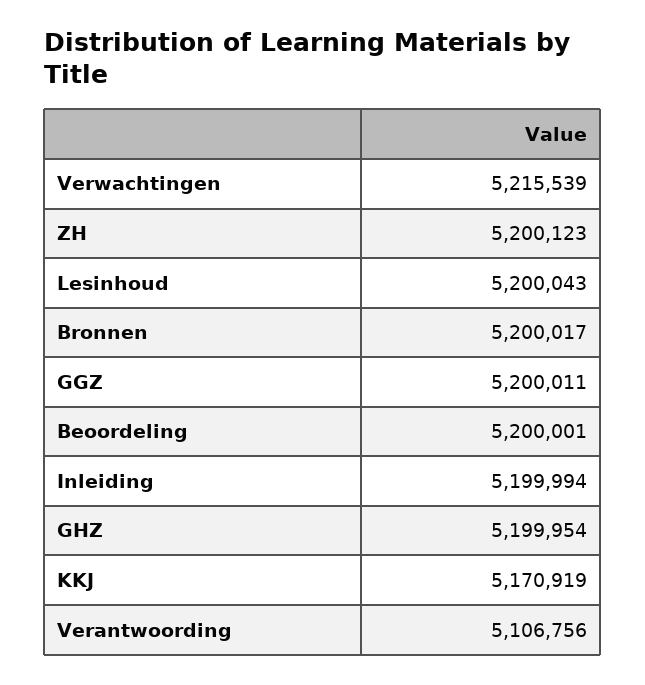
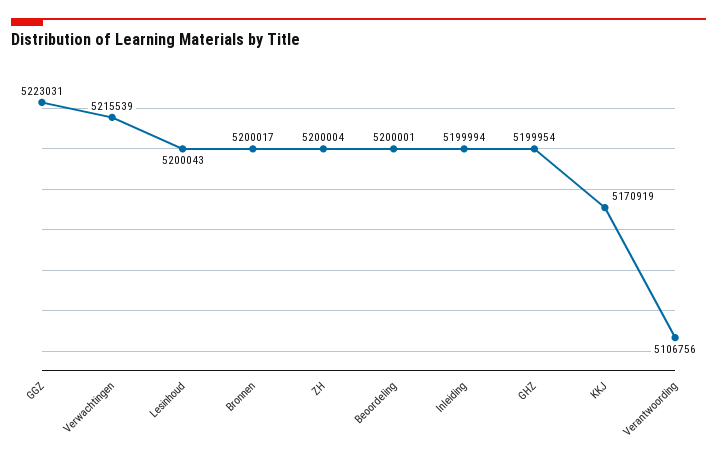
  {
    "Verwachtingen": 5215539,
-   "ZH": 5200123,
+   "ZH": 5200004,
    "Lesinhoud": 5200043,
    "Bronnen": 5200017,
-   "GGZ": 5200011,
+   "GGZ": 5223031,
    "Beoordeling": 5200001,
    "Inleiding": 5199994,
    "GHZ": 5199954,
    "KKJ": 5170919,
    "Verantwoording": 5106756
  }

